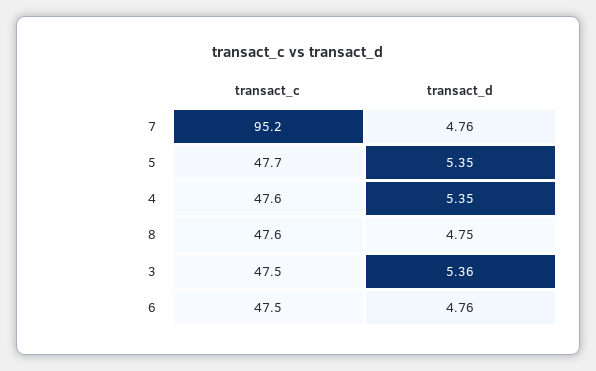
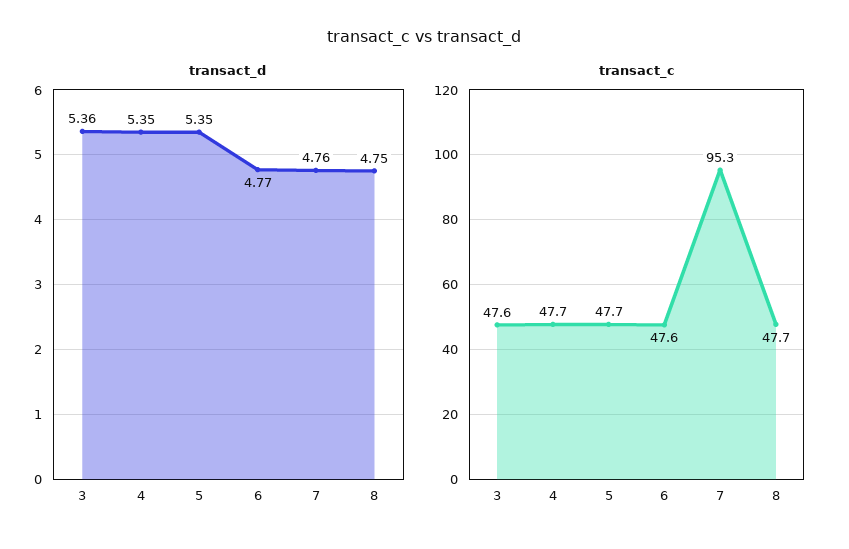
  {
    "transact_c": {
-     "7": 95.2,
+     "7": 95.3,
      "5": 47.7,
-     "4": 47.6,
+     "4": 47.7,
-     "8": 47.6,
+     "8": 47.7,
-     "3": 47.5,
+     "3": 47.6,
-     "6": 47.5
+     "6": 47.6
    },
    "transact_d": {
      "7": 4.76,
      "5": 5.35,
      "4": 5.35,
      "8": 4.75,
      "3": 5.36,
-     "6": 4.76
+     "6": 4.77
    }
  }

